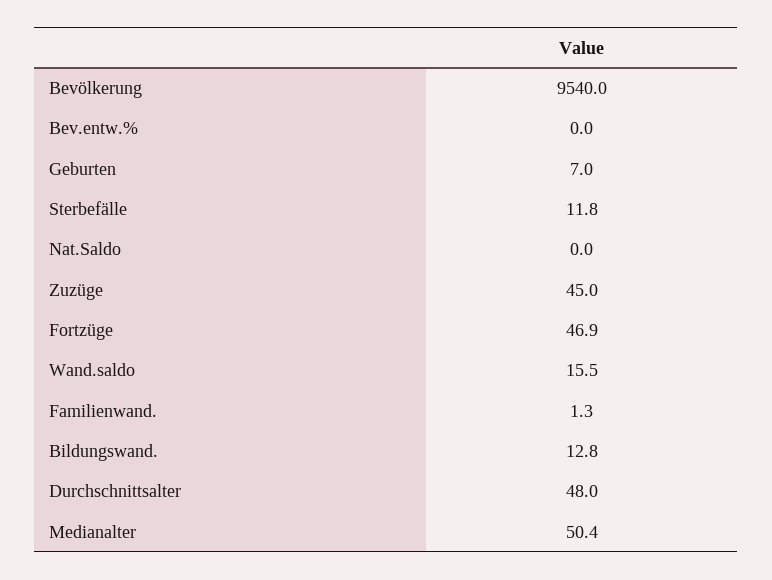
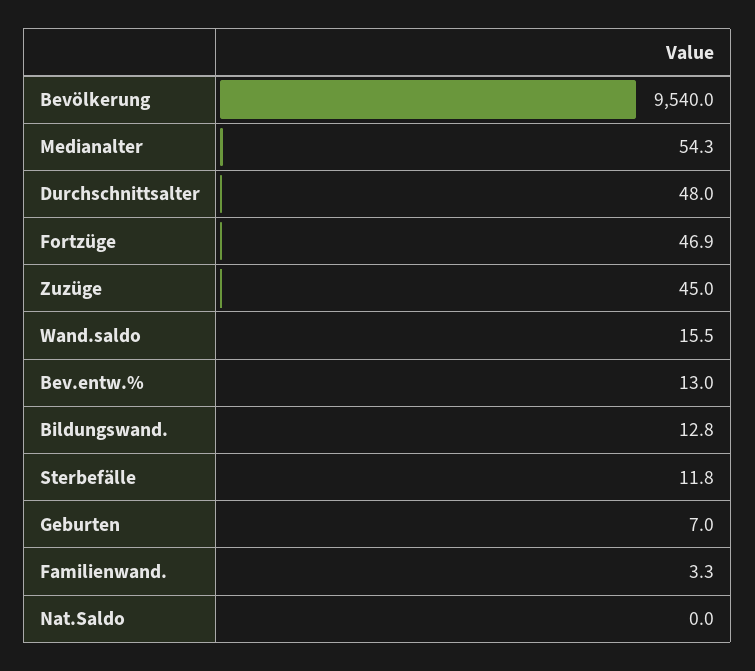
  {
    "Bevölkerung": 9540,
-   "Bev.entw.%": 0,
+   "Bev.entw.%": 13,
    "Geburten": 7,
    "Sterbefälle": 11.8,
    "Nat.Saldo": 0,
    "Zuzüge": 45,
    "Fortzüge": 46.9,
    "Wand.saldo": 15.5,
-   "Familienwand.": 1.3,
+   "Familienwand.": 3.3,
    "Bildungswand.": 12.8,
    "Durchschnittsalter": 48,
-   "Medianalter": 50.4
+   "Medianalter": 54.3
  }

